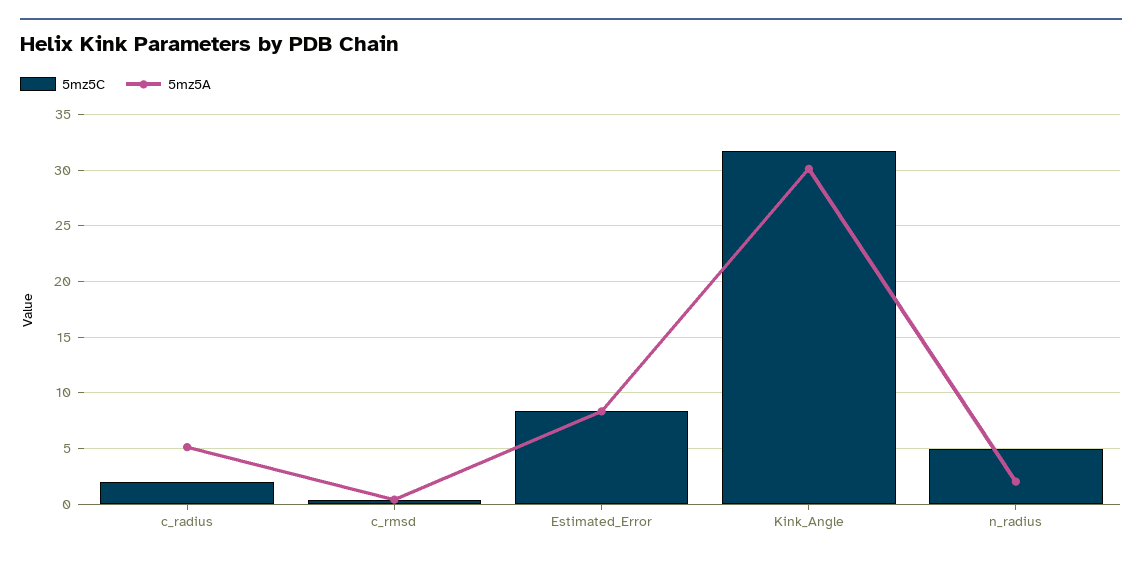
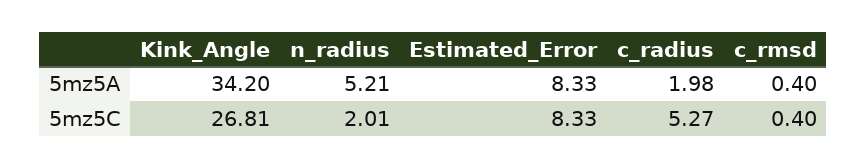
  {
    "5mz5C": {
-     "c_radius": 2,
+     "c_radius": 5.27,
      "c_rmsd": 0.4,
      "Estimated_Error": 8.33,
-     "Kink_Angle": 32,
+     "Kink_Angle": 26.81,
-     "n_radius": 5
+     "n_radius": 2.01
    },
    "5mz5A": {
-     "c_radius": 5,
+     "c_radius": 1.98,
      "c_rmsd": 0.4,
      "Estimated_Error": 8.33,
-     "Kink_Angle": 30,
+     "Kink_Angle": 34.2,
-     "n_radius": 2
+     "n_radius": 5.21
    }
  }

